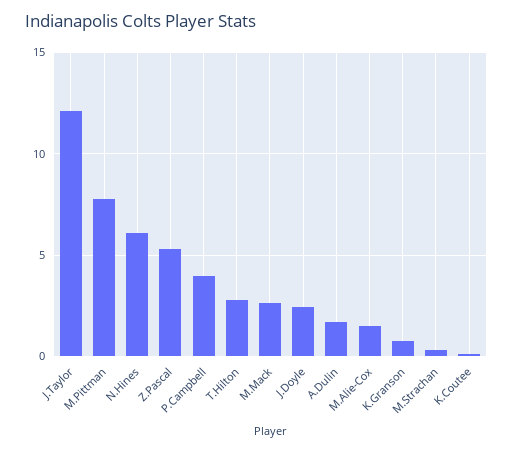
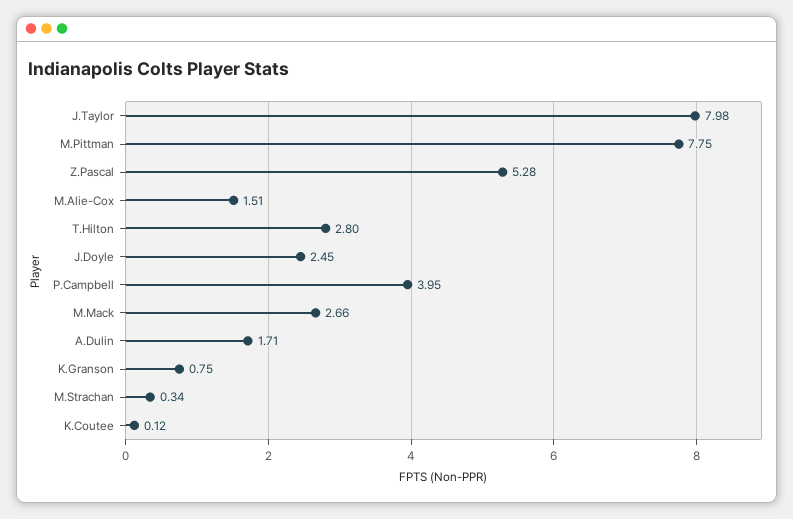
  {
-   "J.Taylor": 12,
+   "J.Taylor": 7.98,
    "M.Pittman": 7.75,
-   "N.Hines": 6,
    "Z.Pascal": 5.28,
    "P.Campbell": 3.95,
    "T.Hilton": 2.8,
    "M.Mack": 2.66,
    "J.Doyle": 2.45,
    "A.Dulin": 1.71,
    "M.Alie-Cox": 1.51,
    "K.Granson": 0.75,
    "M.Strachan": 0.34,
    "K.Coutee": 0.12
  }

